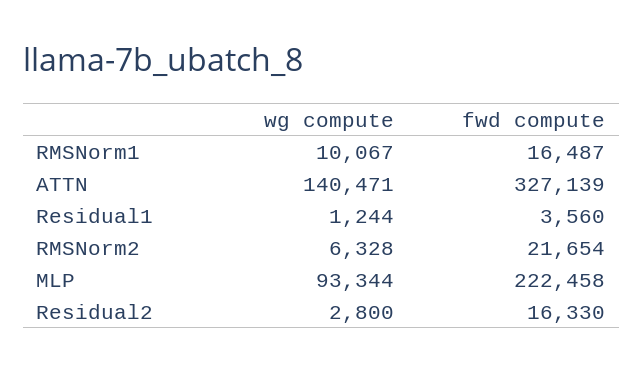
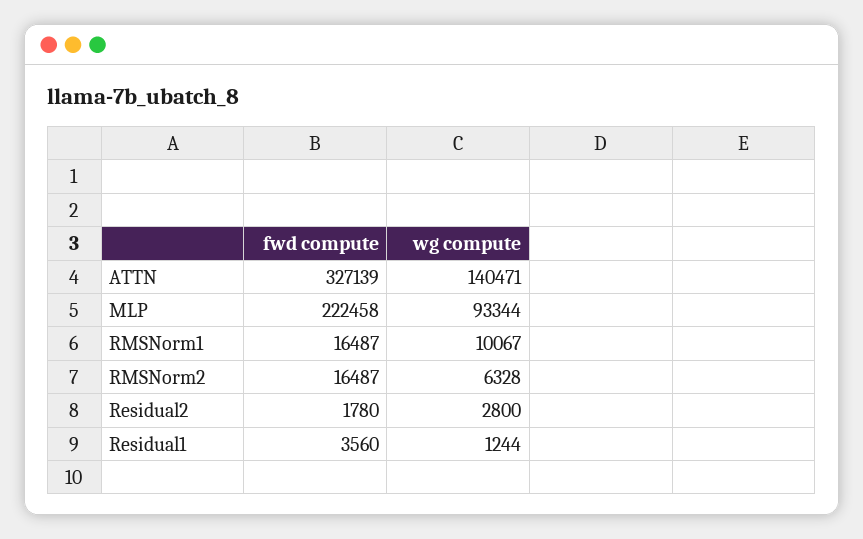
  {
    "wg compute": {
      "RMSNorm1": 10067,
      "ATTN": 140471,
      "Residual1": 1244,
      "RMSNorm2": 6328,
      "MLP": 93344,
      "Residual2": 2800
    },
    "fwd compute": {
      "RMSNorm1": 16487,
      "ATTN": 327139,
      "Residual1": 3560,
-     "RMSNorm2": 21654,
+     "RMSNorm2": 16487,
      "MLP": 222458,
-     "Residual2": 16330
+     "Residual2": 1780
    }
  }

